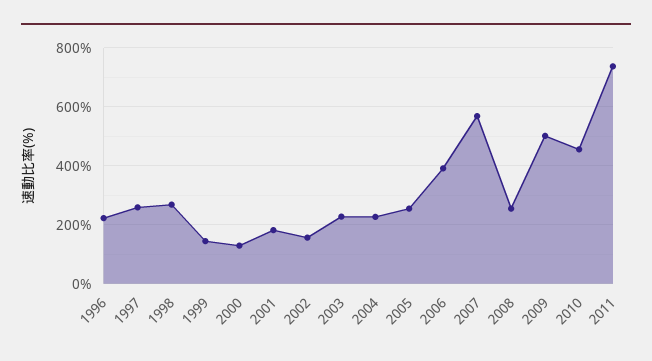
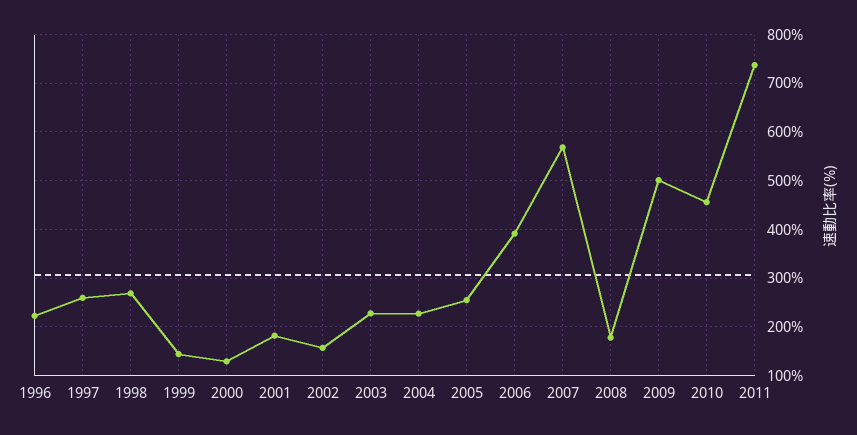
  {
    "1996": 220,
    "1997": 260,
    "1998": 260,
    "1999": 140,
    "2000": 120,
    "2001": 180,
    "2002": 160,
    "2003": 220,
    "2004": 220,
    "2005": 260,
    "2006": 400,
    "2007": 560,
-   "2008": 250,
+   "2008": 180,
    "2009": 500,
    "2010": 460,
    "2011": 740
  }

